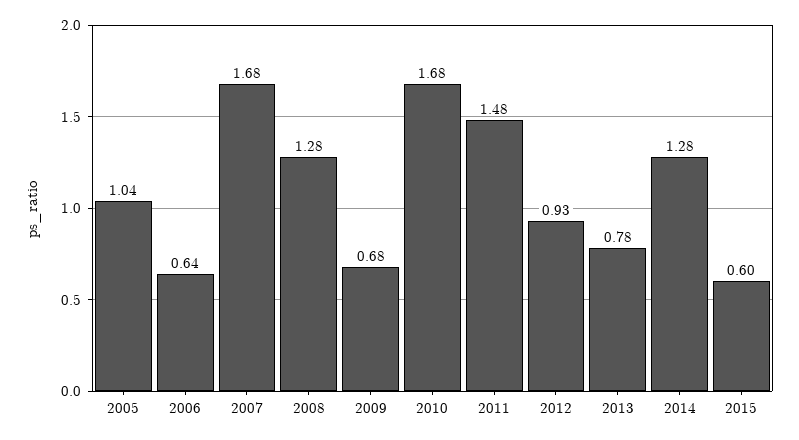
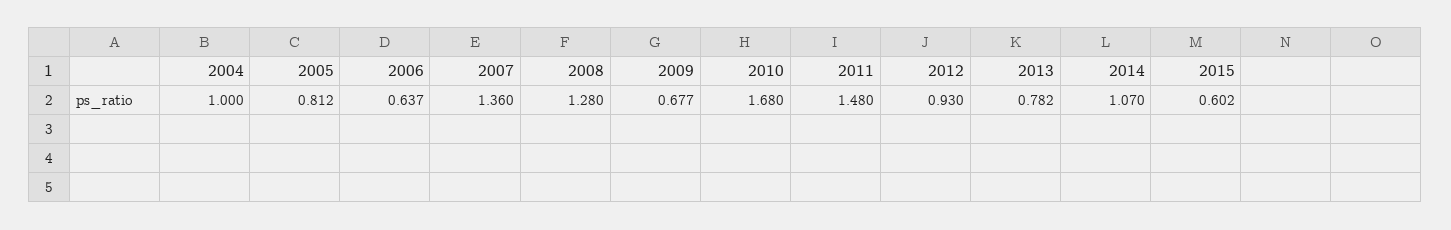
  {
-   "2005": 1.04,
+   "2005": 0.812,
    "2006": 0.637,
-   "2007": 1.68,
+   "2007": 1.36,
    "2008": 1.28,
    "2009": 0.677,
    "2010": 1.68,
    "2011": 1.48,
    "2012": 0.93,
    "2013": 0.782,
-   "2014": 1.28,
+   "2014": 1.07,
-   "2015": 0.602
+   "2015": 0.602,
+   "2004": 1
  }

